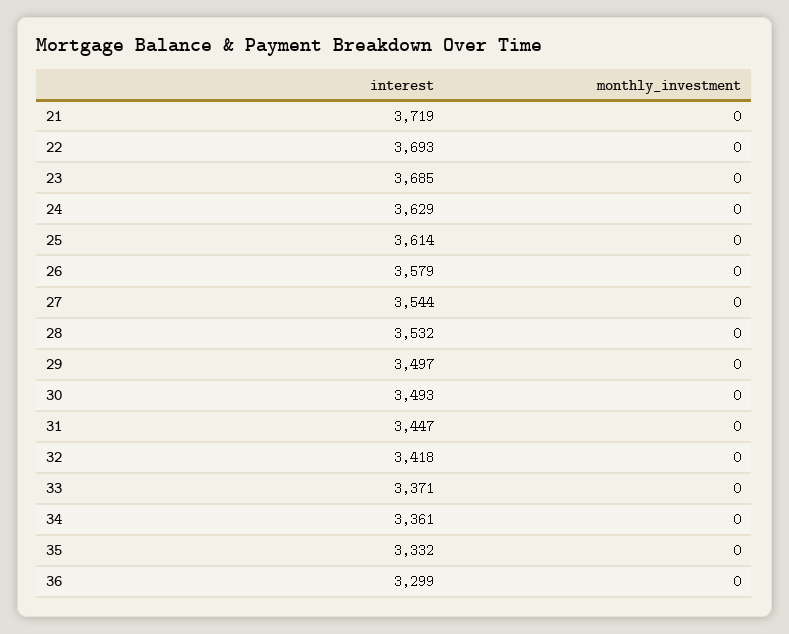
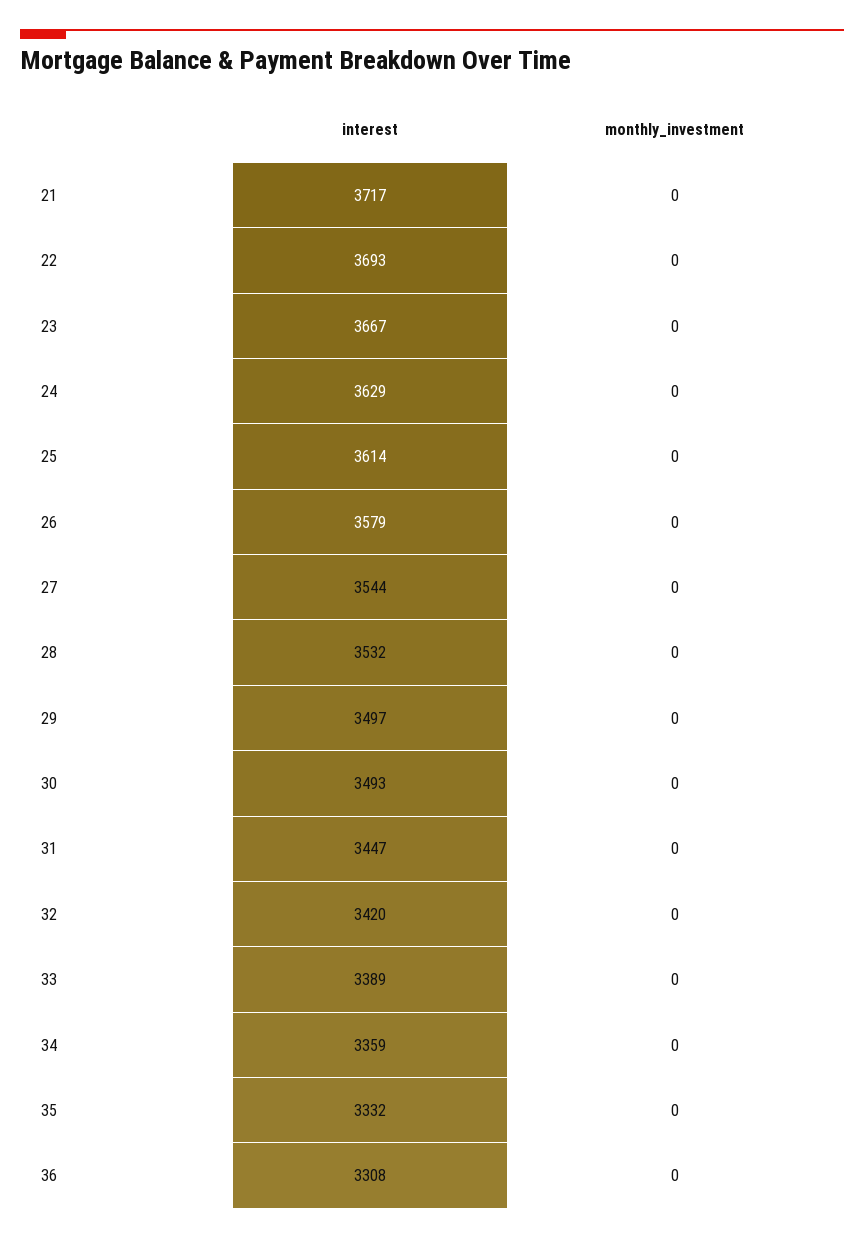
  {
    "interest": {
-     "21": 3719,
+     "21": 3717,
      "22": 3693,
-     "23": 3685,
+     "23": 3667,
      "24": 3629,
      "25": 3614,
      "26": 3579,
      "27": 3544,
      "28": 3532,
      "29": 3497,
      "30": 3493,
      "31": 3447,
-     "32": 3418,
+     "32": 3420,
-     "33": 3371,
+     "33": 3389,
-     "34": 3361,
+     "34": 3359,
      "35": 3332,
-     "36": 3299
+     "36": 3308
    },
    "monthly_investment": {
      "21": 0,
      "22": 0,
      "23": 0,
      "24": 0,
      "25": 0,
      "26": 0,
      "27": 0,
      "28": 0,
      "29": 0,
      "30": 0,
      "31": 0,
      "32": 0,
      "33": 0,
      "34": 0,
      "35": 0,
      "36": 0
    }
  }

